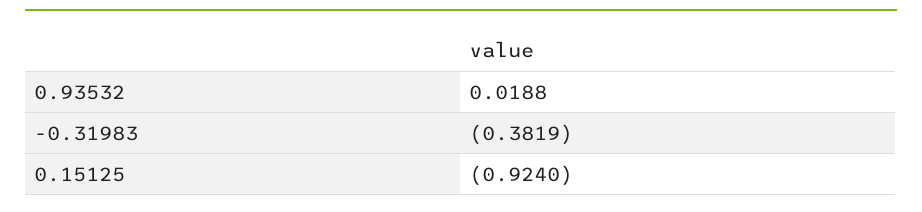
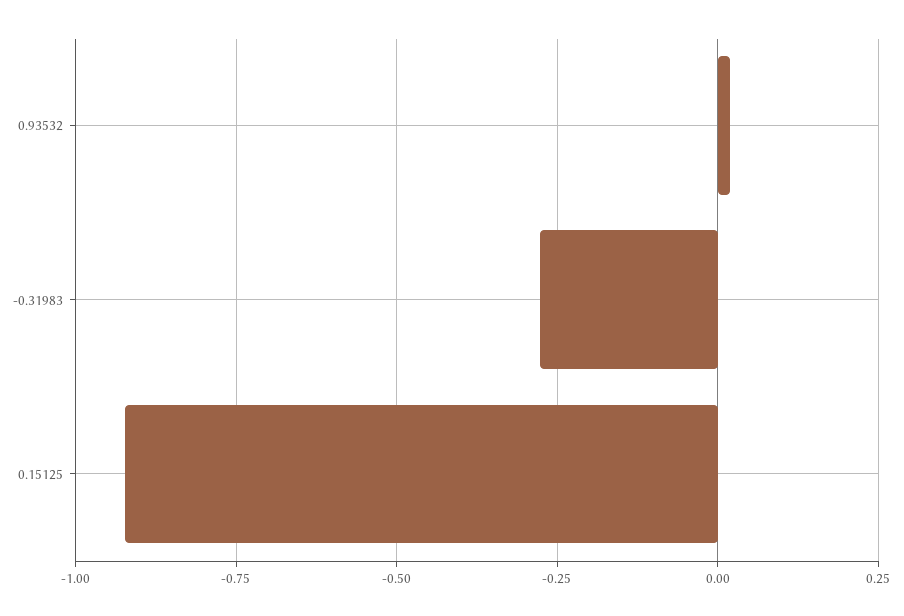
  {
    "0.93532": 0.0188,
-   "-0.31983": -0.3819,
+   "-0.31983": -0.275,
    "0.15125": -0.924
  }

